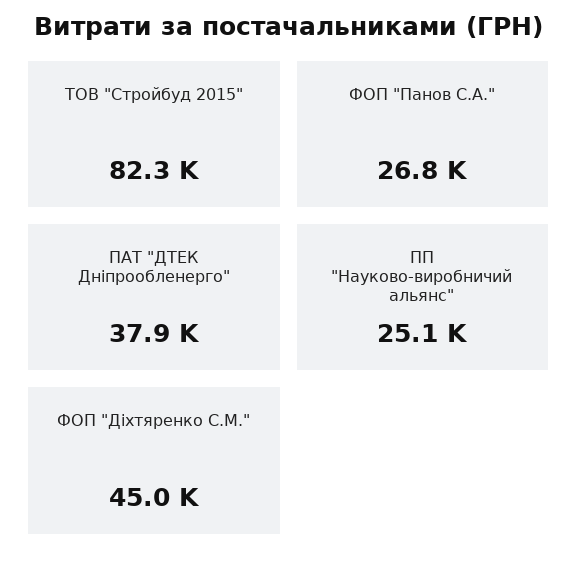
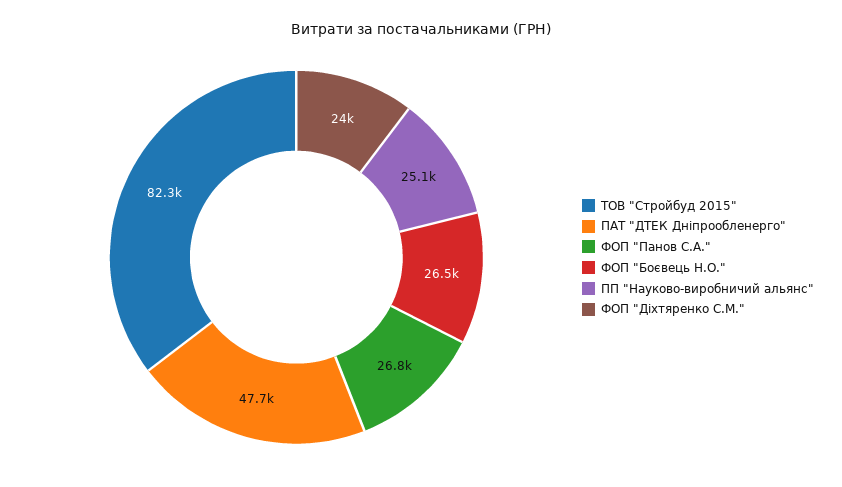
  {
    "ТОВ \"Стройбуд 2015\"": 82300,
    "ФОП \"Панов С.А.\"": 26800,
-   "ПАТ \"ДТЕК Дніпрообленерго\"": 37900,
+   "ПАТ \"ДТЕК Дніпрообленерго\"": 47700,
    "ПП \"Науково-виробничий альянс\"": 25100,
-   "ФОП \"Діхтяренко С.М.\"": 45000
+   "ФОП \"Діхтяренко С.М.\"": 24000,
+   "ФОП \"Боєвець Н.О.\"": 26500
  }

